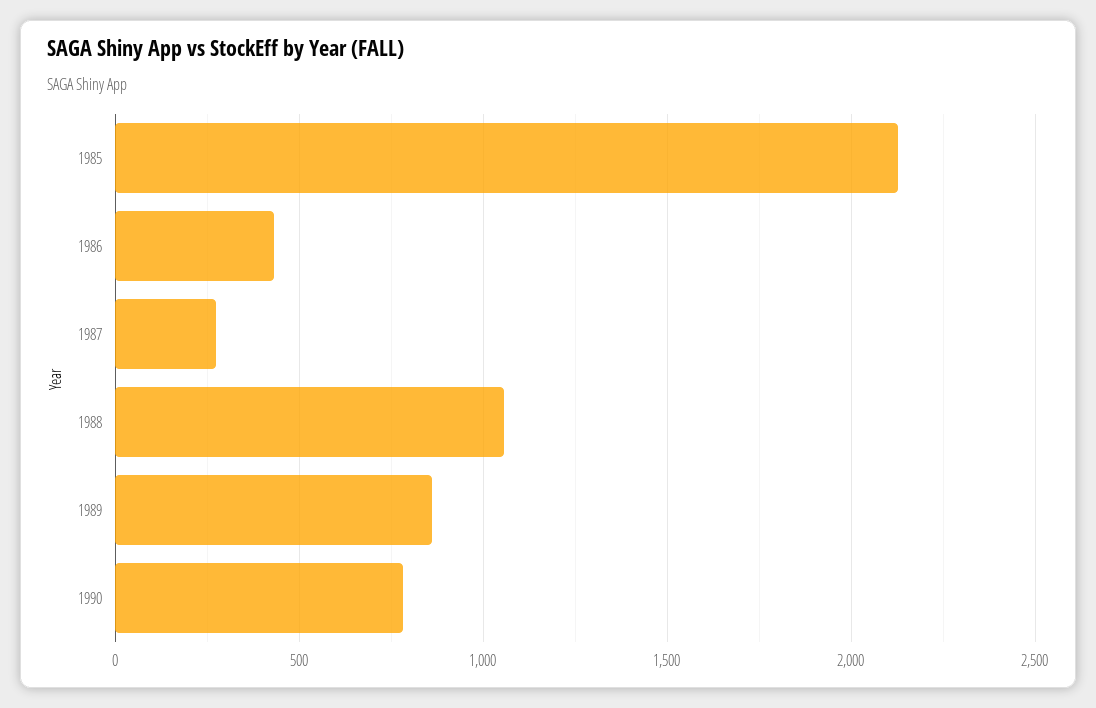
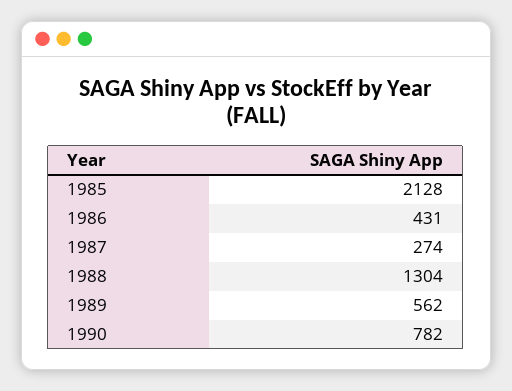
  {
    "1985": 2128,
    "1986": 431,
    "1987": 274,
-   "1988": 1050,
+   "1988": 1304,
-   "1989": 850,
+   "1989": 562,
    "1990": 782
  }

